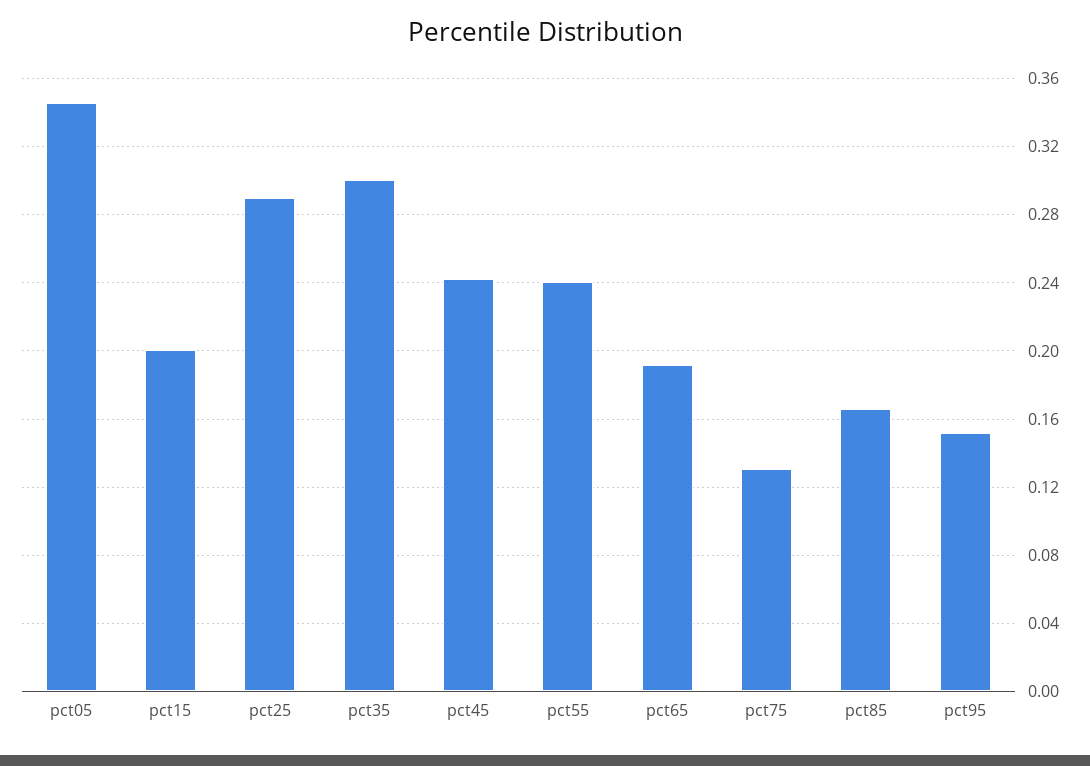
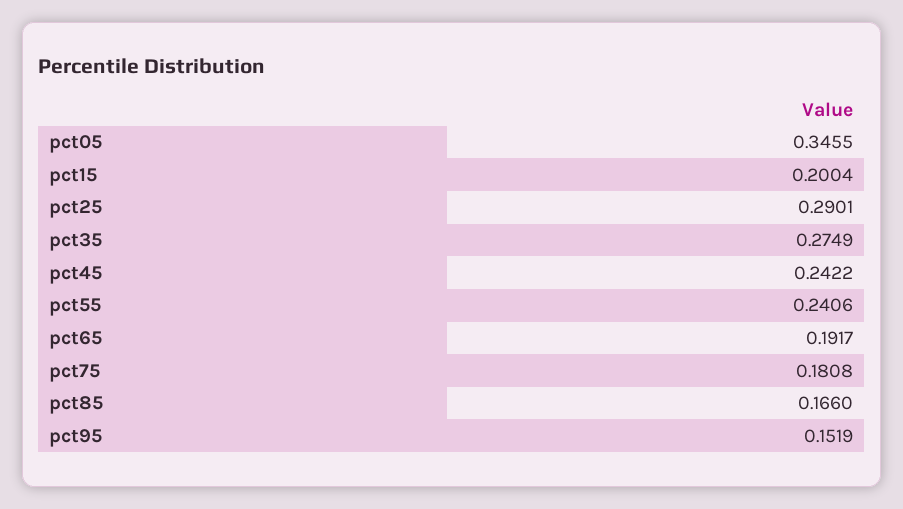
  {
    "pct05": 0.3455,
    "pct15": 0.2004,
    "pct25": 0.2901,
-   "pct35": 0.3,
+   "pct35": 0.2749,
    "pct45": 0.2422,
    "pct55": 0.2406,
    "pct65": 0.1917,
-   "pct75": 0.13,
+   "pct75": 0.1808,
    "pct85": 0.166,
    "pct95": 0.1519
  }

